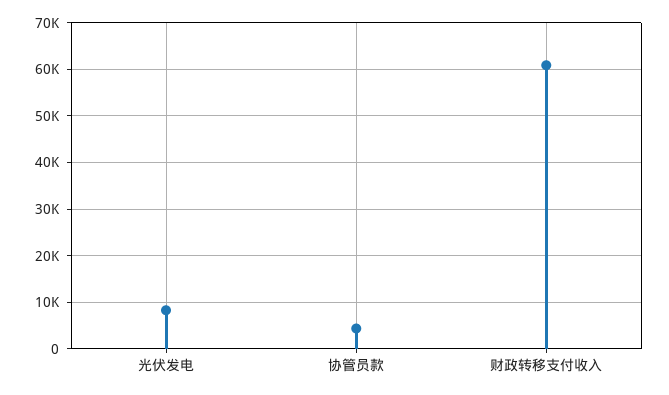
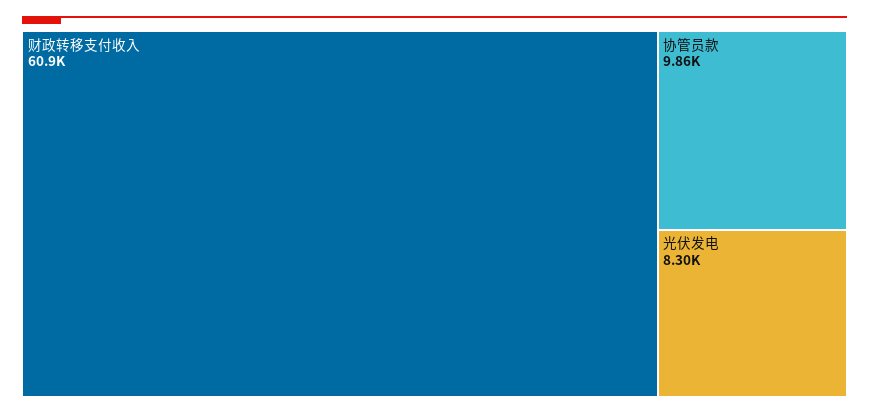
  {
    "光伏发电": 8300,
-   "协管员款": 4000,
+   "协管员款": 9860,
    "财政转移支付收入": 60900
  }

